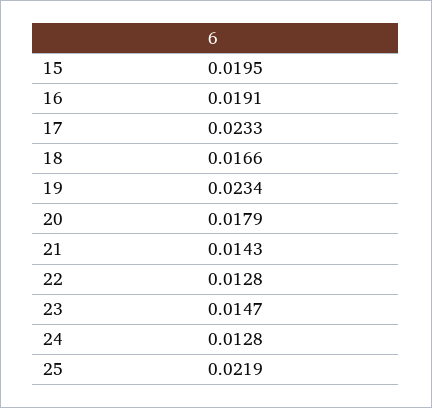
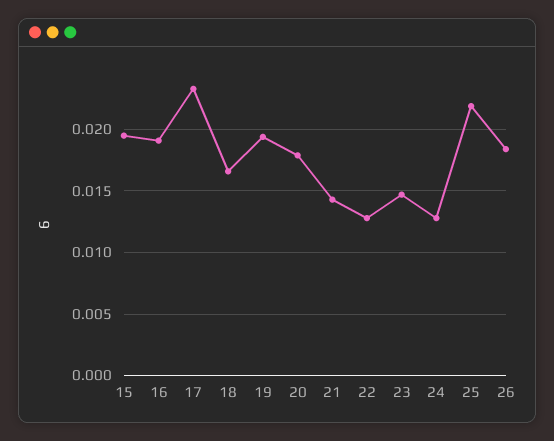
  {
    "15": 0.0195,
    "16": 0.0191,
    "17": 0.0233,
    "18": 0.0166,
-   "19": 0.0234,
+   "19": 0.0195,
    "20": 0.0179,
    "21": 0.0143,
    "22": 0.0128,
    "23": 0.0147,
    "24": 0.0128,
-   "25": 0.0219
+   "25": 0.0219,
+   "26": 0.0185
  }

